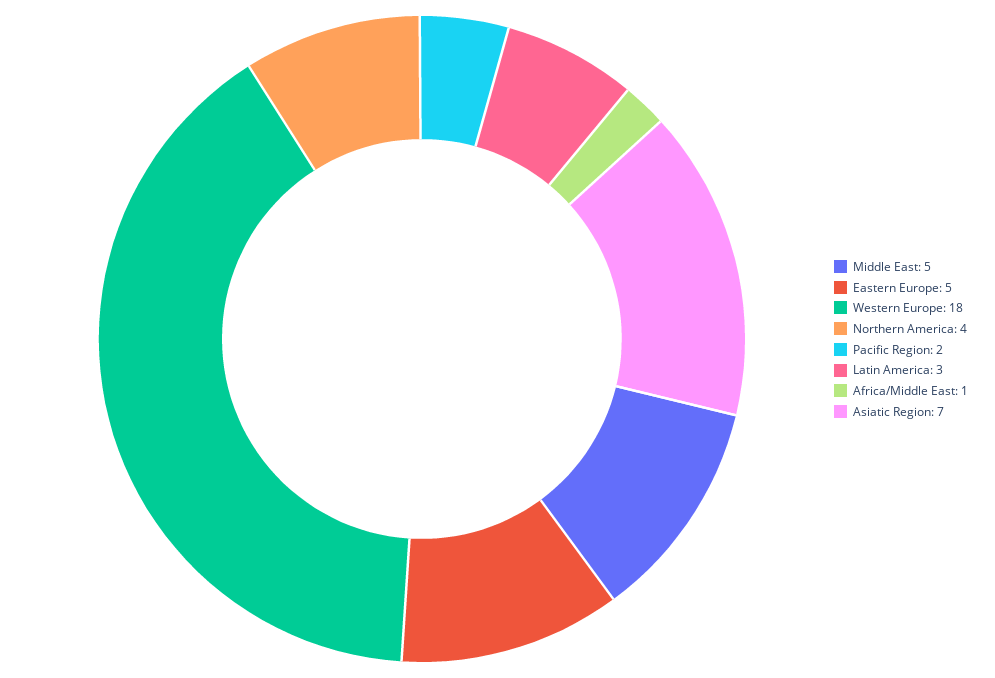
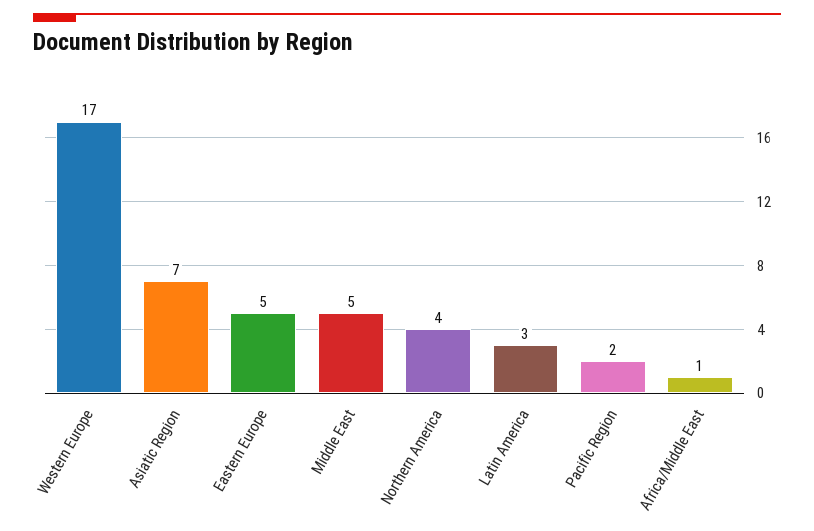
  {
    "Middle East": 5,
    "Eastern Europe": 5,
-   "Western Europe": 18,
+   "Western Europe": 17,
    "Northern America": 4,
    "Pacific Region": 2,
    "Latin America": 3,
    "Africa/Middle East": 1,
    "Asiatic Region": 7
  }

